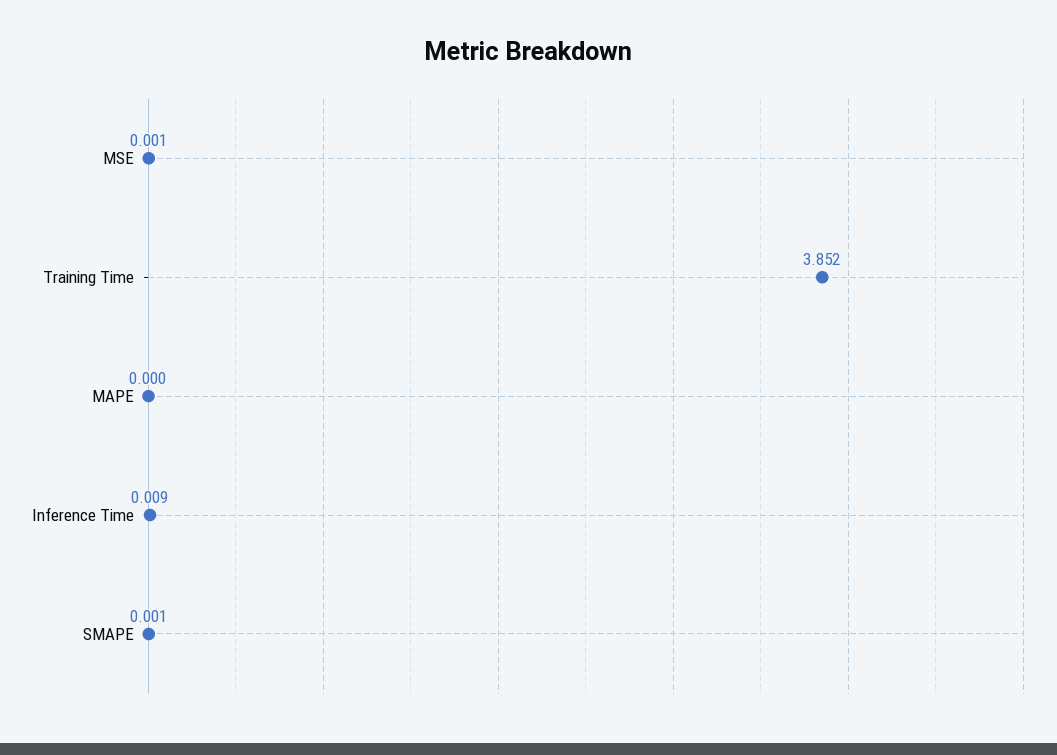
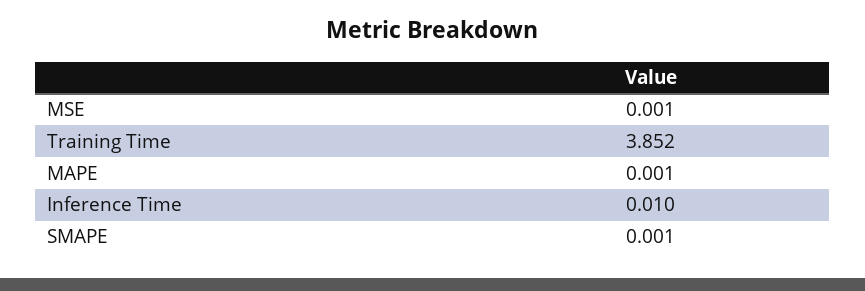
  {
    "MSE": 0.001,
    "Training Time": 3.852,
-   "MAPE": 0,
+   "MAPE": 0.001,
-   "Inference Time": 0.009,
+   "Inference Time": 0.01,
    "SMAPE": 0.001
  }

